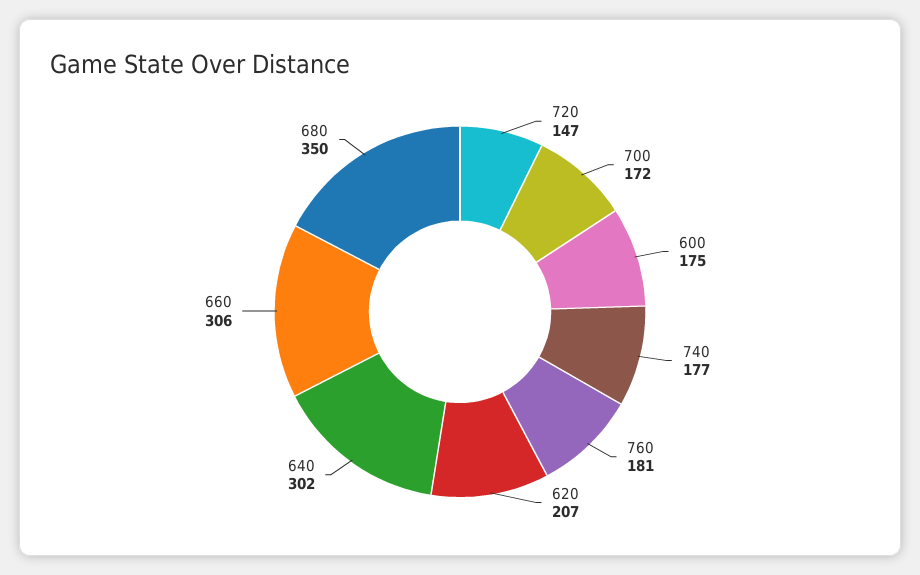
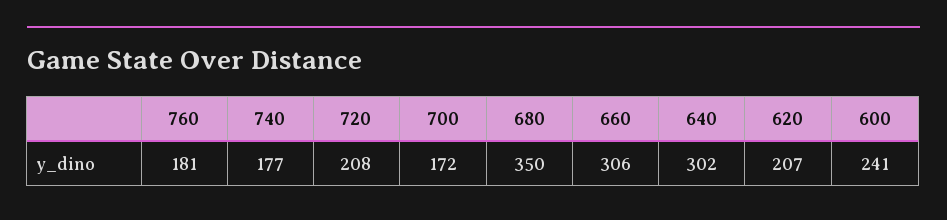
  {
-   "720": 147,
+   "720": 208,
    "700": 172,
-   "600": 175,
+   "600": 241,
    "740": 177,
    "760": 181,
    "620": 207,
    "640": 302,
    "660": 306,
    "680": 350
  }

